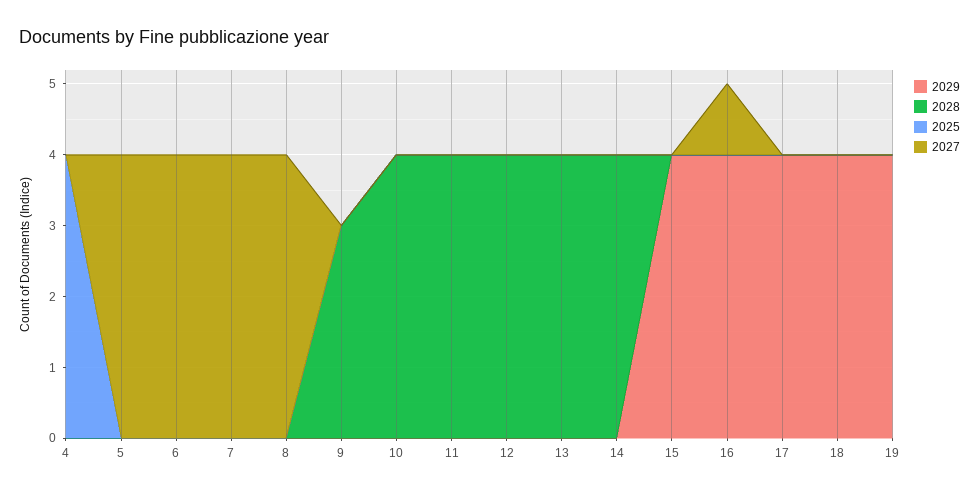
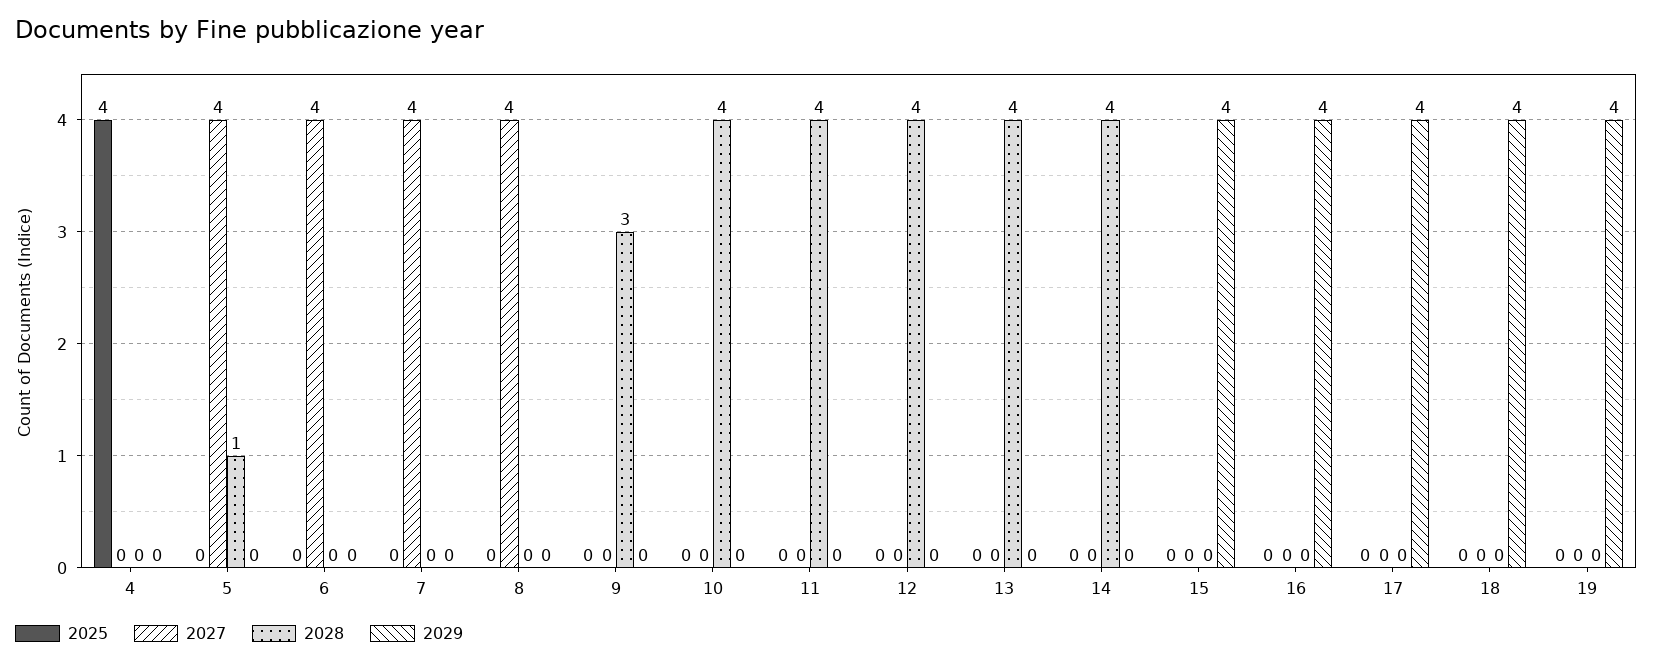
  {
    "2029": {
      "4": 0,
      "5": 0,
      "6": 0,
      "7": 0,
      "8": 0,
      "9": 0,
      "10": 0,
      "11": 0,
      "12": 0,
      "13": 0,
      "14": 0,
      "15": 4,
      "16": 4,
      "17": 4,
      "18": 4,
      "19": 4
    },
    "2028": {
      "4": 0,
-     "5": 0,
+     "5": 1,
      "6": 0,
      "7": 0,
      "8": 0,
      "9": 3,
      "10": 4,
      "11": 4,
      "12": 4,
      "13": 4,
      "14": 4,
      "15": 0,
      "16": 0,
      "17": 0,
      "18": 0,
      "19": 0
    },
    "2025": {
      "4": 4,
      "5": 0,
      "6": 0,
      "7": 0,
      "8": 0,
      "9": 0,
      "10": 0,
      "11": 0,
      "12": 0,
      "13": 0,
      "14": 0,
      "15": 0,
      "16": 0,
      "17": 0,
      "18": 0,
      "19": 0
    },
    "2027": {
      "4": 0,
      "5": 4,
      "6": 4,
      "7": 4,
      "8": 4,
      "9": 0,
      "10": 0,
      "11": 0,
      "12": 0,
      "13": 0,
      "14": 0,
      "15": 0,
-     "16": 1,
+     "16": 0,
      "17": 0,
      "18": 0,
      "19": 0
    }
  }

